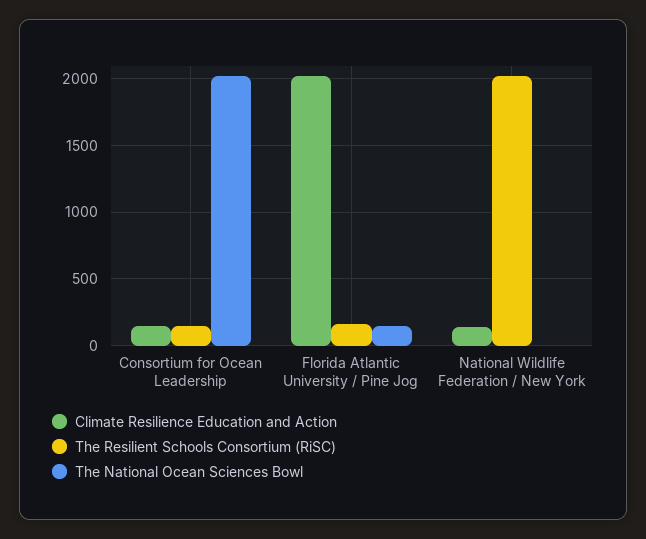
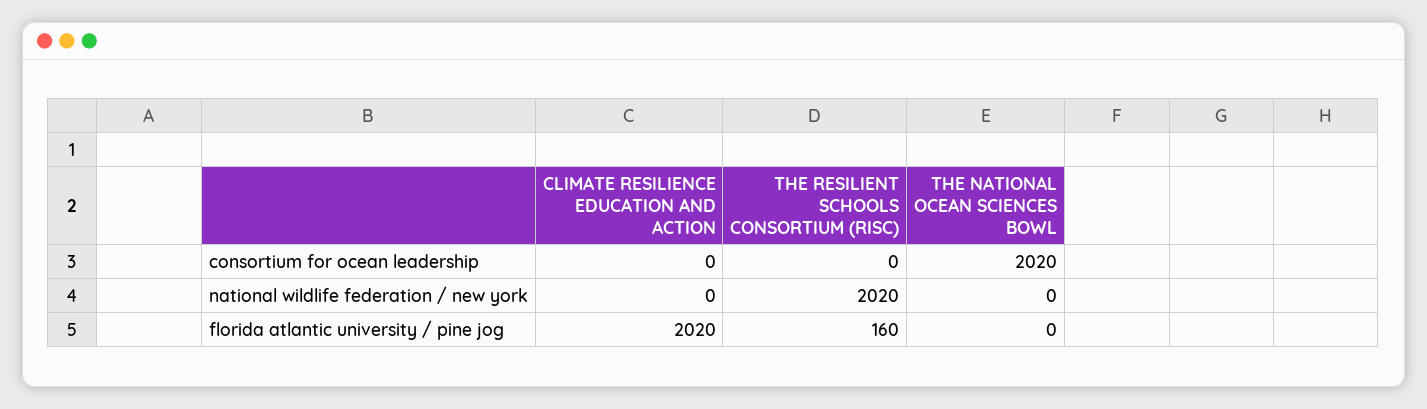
  {
    "Climate Resilience Education and Action": {
-     "Consortium for Ocean Leadership": 150,
+     "Consortium for Ocean Leadership": 0,
      "Florida Atlantic University / Pine Jog": 2020,
-     "National Wildlife Federation / New York": 150
+     "National Wildlife Federation / New York": 0
    },
    "The Resilient Schools Consortium (RiSC)": {
-     "Consortium for Ocean Leadership": 150,
+     "Consortium for Ocean Leadership": 0,
      "Florida Atlantic University / Pine Jog": 160,
      "National Wildlife Federation / New York": 2020
    },
    "The National Ocean Sciences Bowl": {
      "Consortium for Ocean Leadership": 2020,
-     "Florida Atlantic University / Pine Jog": 150,
+     "Florida Atlantic University / Pine Jog": 0,
      "National Wildlife Federation / New York": 0
    }
  }

